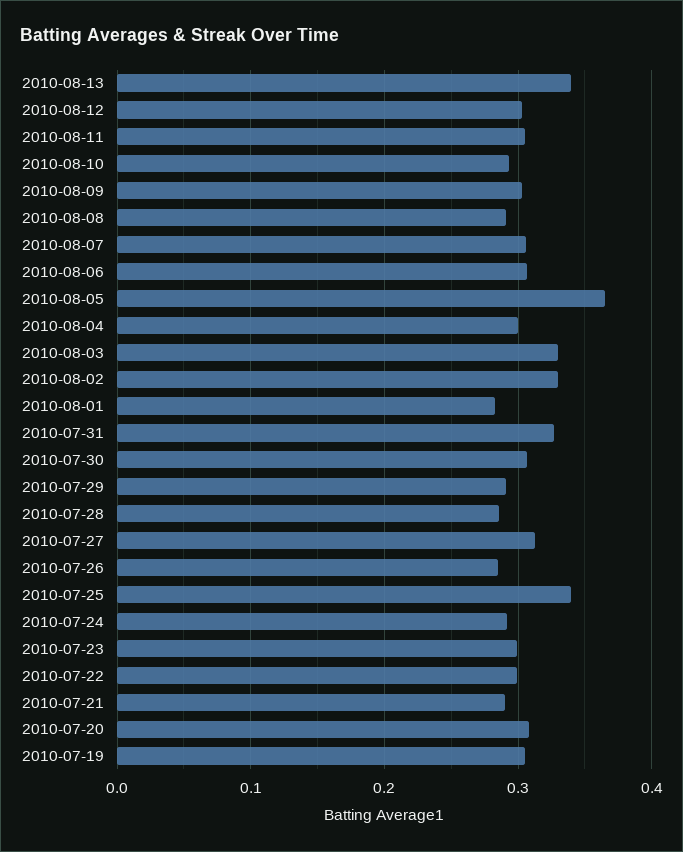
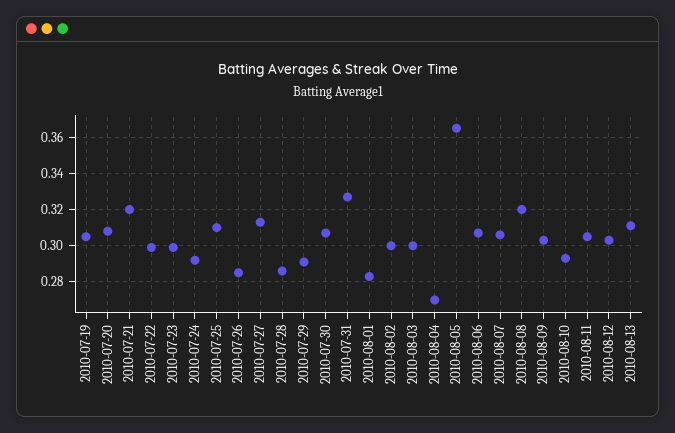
  {
-   "2010-08-13": 0.34,
+   "2010-08-13": 0.31,
    "2010-08-12": 0.305,
    "2010-08-11": 0.305,
    "2010-08-10": 0.295,
    "2010-08-09": 0.305,
-   "2010-08-08": 0.29,
+   "2010-08-08": 0.32,
    "2010-08-07": 0.305,
    "2010-08-06": 0.305,
    "2010-08-05": 0.365,
-   "2010-08-04": 0.3,
+   "2010-08-04": 0.27,
-   "2010-08-03": 0.33,
+   "2010-08-03": 0.3,
-   "2010-08-02": 0.33,
+   "2010-08-02": 0.3,
    "2010-08-01": 0.285,
    "2010-07-31": 0.325,
    "2010-07-30": 0.305,
    "2010-07-29": 0.29,
    "2010-07-28": 0.285,
    "2010-07-27": 0.315,
    "2010-07-26": 0.285,
-   "2010-07-25": 0.34,
+   "2010-07-25": 0.31,
    "2010-07-24": 0.29,
    "2010-07-23": 0.3,
    "2010-07-22": 0.3,
-   "2010-07-21": 0.29,
+   "2010-07-21": 0.32,
    "2010-07-20": 0.31,
    "2010-07-19": 0.305
  }

